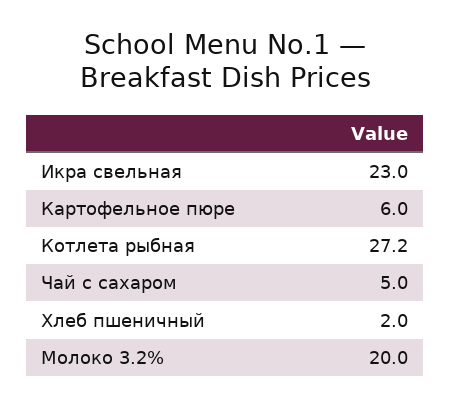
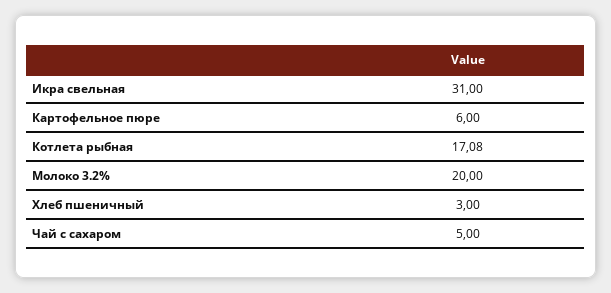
  {
-   "Икра свельная": 23,
+   "Икра свельная": 31,
    "Картофельное пюре": 6,
-   "Котлета рыбная": 27.2,
+   "Котлета рыбная": 17.08,
    "Чай с сахаром": 5,
-   "Хлеб пшеничный": 2,
+   "Хлеб пшеничный": 3,
    "Молоко 3.2%": 20
  }

